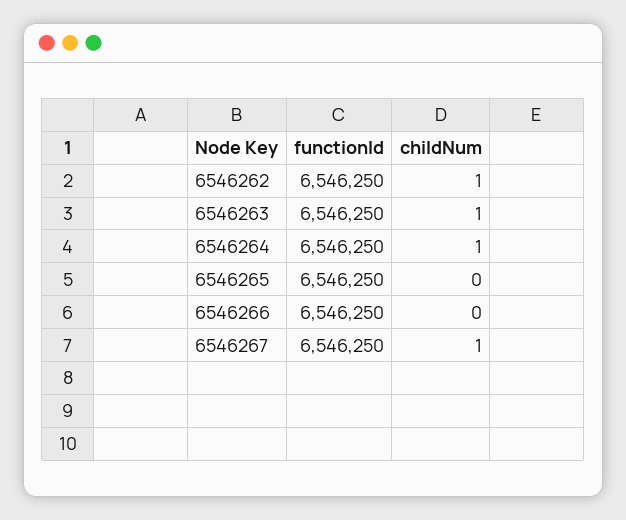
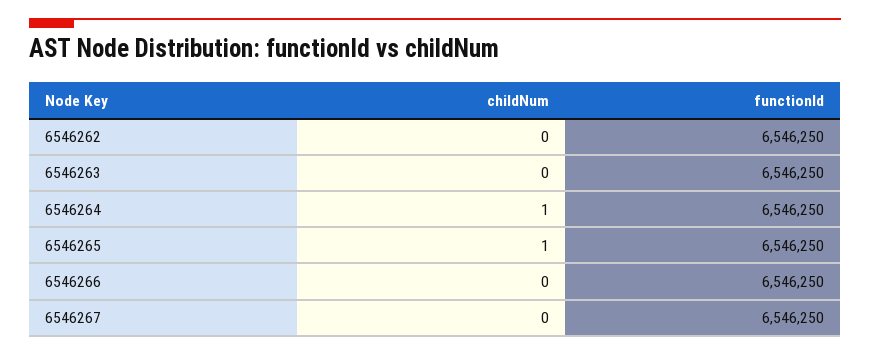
  {
    "functionId": {
      "6546262": 6546250,
      "6546263": 6546250,
      "6546264": 6546250,
      "6546265": 6546250,
      "6546266": 6546250,
      "6546267": 6546250
    },
    "childNum": {
-     "6546262": 1,
+     "6546262": 0,
-     "6546263": 1,
+     "6546263": 0,
      "6546264": 1,
-     "6546265": 0,
+     "6546265": 1,
      "6546266": 0,
-     "6546267": 1
+     "6546267": 0
    }
  }

